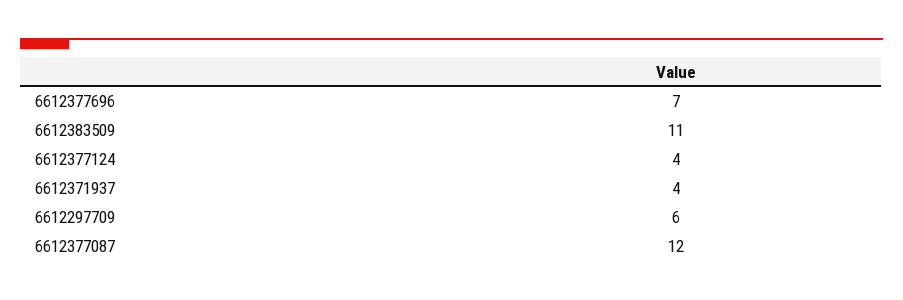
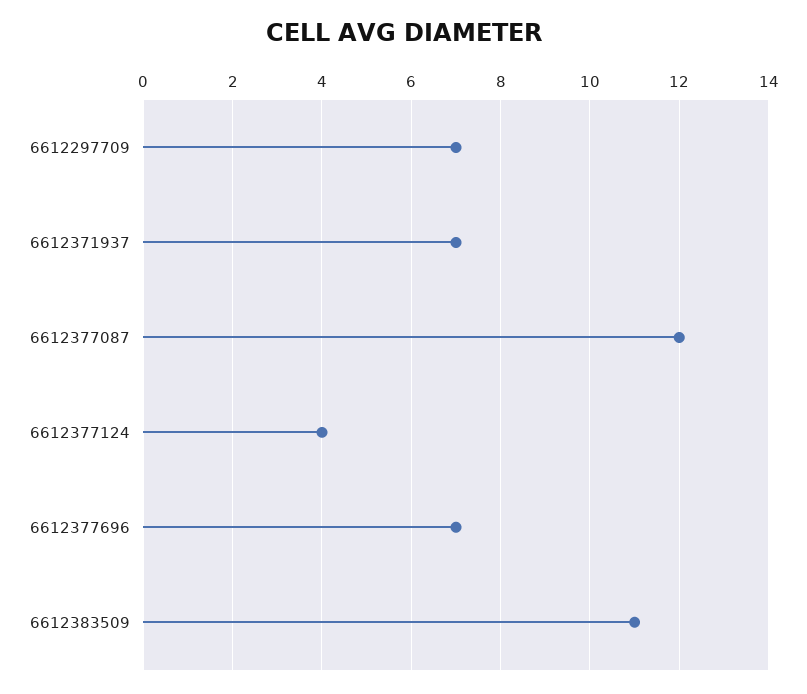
  {
    "6612377696": 7,
    "6612383509": 11,
    "6612377124": 4,
-   "6612371937": 4,
+   "6612371937": 7,
-   "6612297709": 6,
+   "6612297709": 7,
    "6612377087": 12
  }

